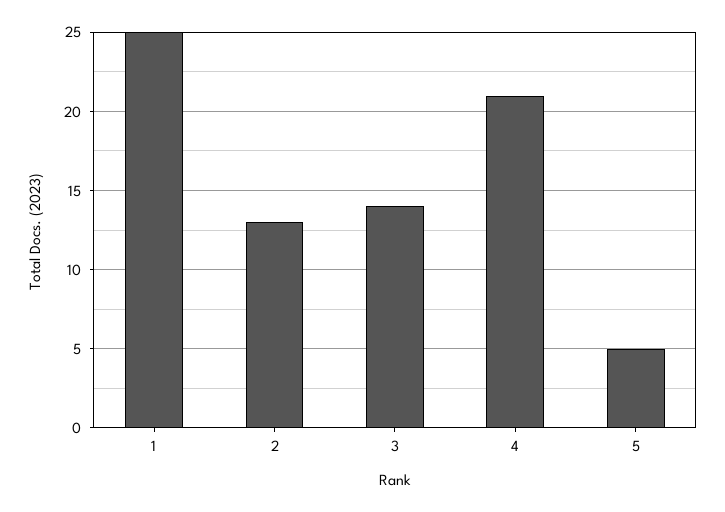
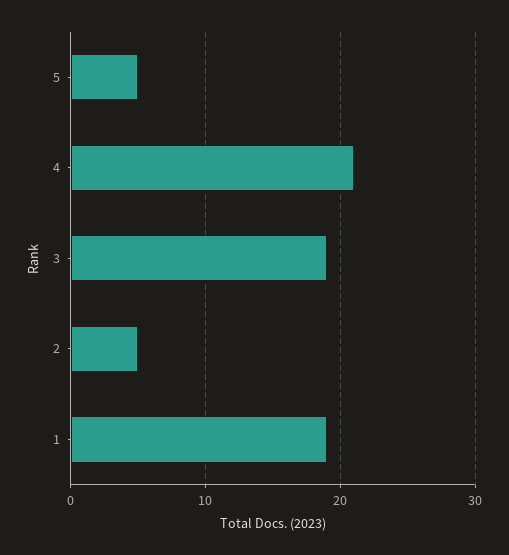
  {
-   "1": 25,
+   "1": 19,
-   "2": 13,
+   "2": 5,
-   "3": 14,
+   "3": 19,
    "4": 21,
    "5": 5
  }

